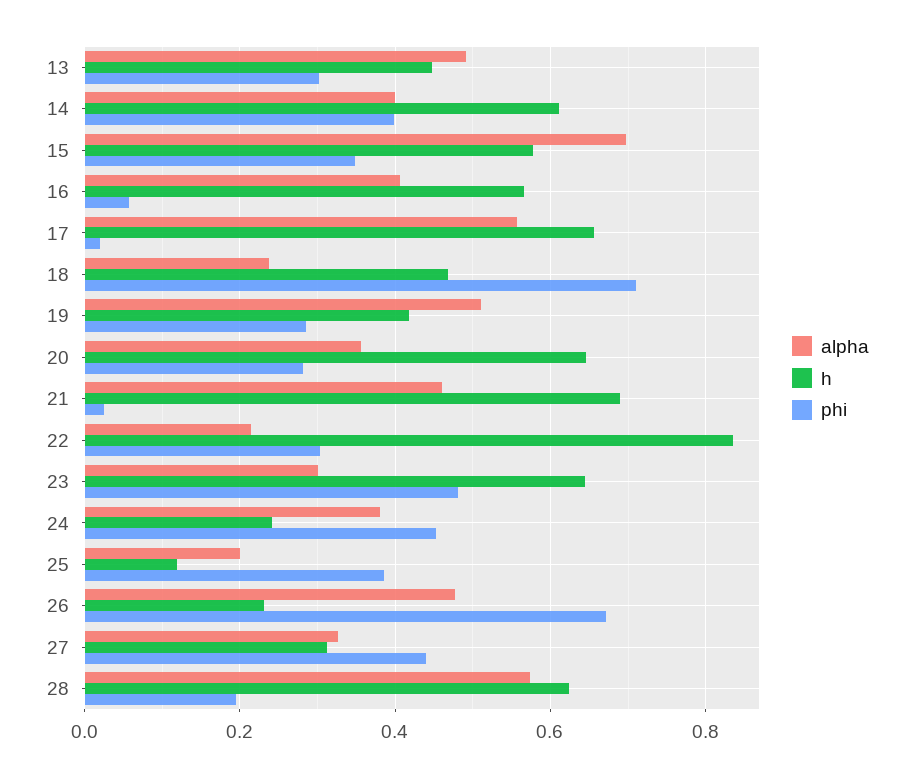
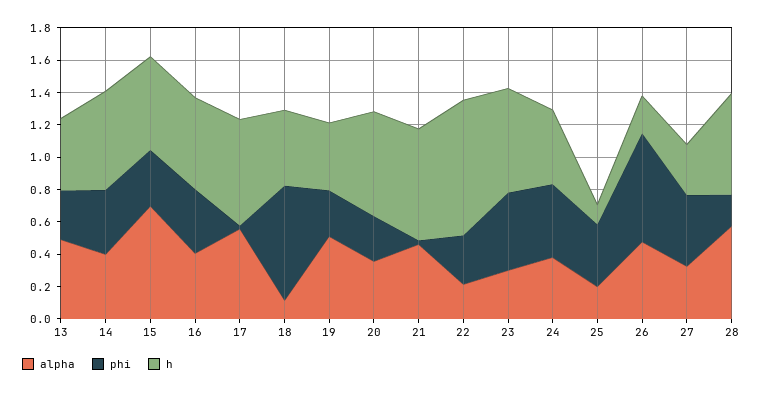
  {
    "alpha": {
      "13": 0.5,
      "14": 0.4,
      "15": 0.7,
      "16": 0.4,
      "17": 0.56,
-     "18": 0.24,
+     "18": 0.1,
      "19": 0.52,
      "20": 0.36,
      "21": 0.46,
      "22": 0.22,
      "23": 0.3,
      "24": 0.38,
      "25": 0.2,
      "26": 0.48,
      "27": 0.32,
      "28": 0.58
    },
    "h": {
      "13": 0.44,
      "14": 0.62,
      "15": 0.58,
      "16": 0.56,
      "17": 0.66,
      "18": 0.46,
      "19": 0.42,
      "20": 0.64,
      "21": 0.68,
      "22": 0.84,
      "23": 0.64,
-     "24": 0.24,
+     "24": 0.45,
      "25": 0.12,
      "26": 0.24,
      "27": 0.32,
      "28": 0.62
    },
    "phi": {
      "13": 0.3,
      "14": 0.4,
      "15": 0.34,
-     "16": 0.06,
+     "16": 0.4,
      "17": 0.02,
      "18": 0.72,
      "19": 0.28,
      "20": 0.28,
      "21": 0.02,
      "22": 0.3,
      "23": 0.48,
      "24": 0.46,
      "25": 0.38,
      "26": 0.68,
      "27": 0.44,
      "28": 0.2
    }
  }

